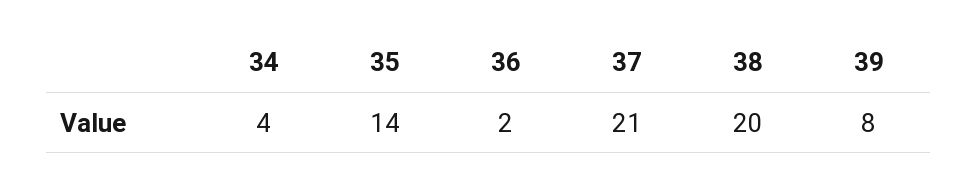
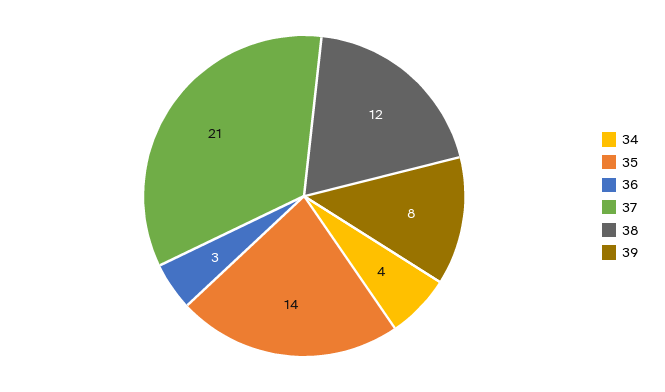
  {
    "34": 4,
    "35": 14,
-   "36": 2,
+   "36": 3,
    "37": 21,
-   "38": 20,
+   "38": 12,
    "39": 8
  }

